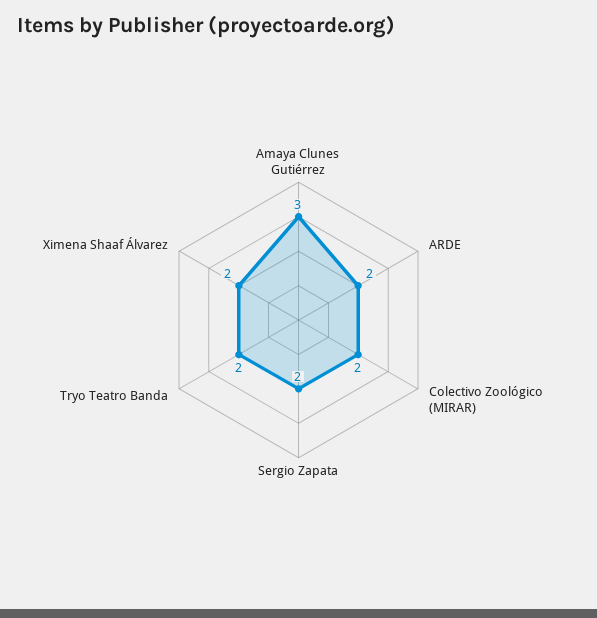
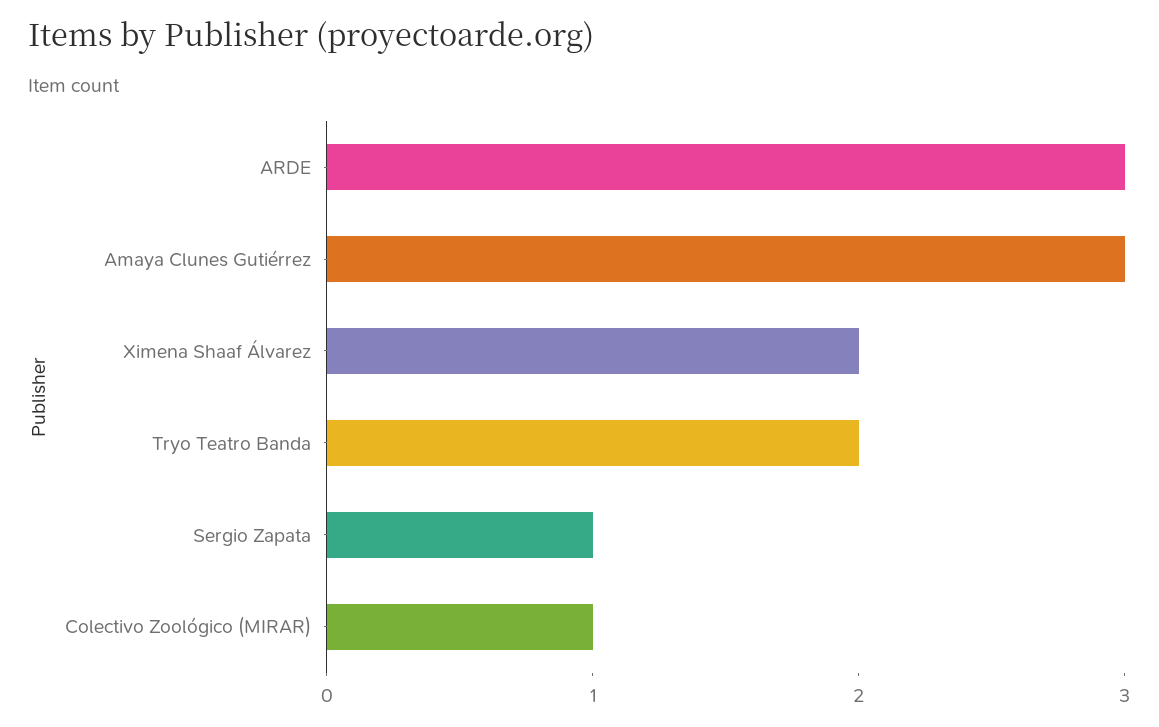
  {
    "Amaya Clunes Gutiérrez": 3,
-   "ARDE": 2,
+   "ARDE": 3,
-   "Colectivo Zoológico (MIRAR)": 2,
+   "Colectivo Zoológico (MIRAR)": 1,
-   "Sergio Zapata": 2,
+   "Sergio Zapata": 1,
    "Tryo Teatro Banda": 2,
    "Ximena Shaaf Álvarez": 2
  }

